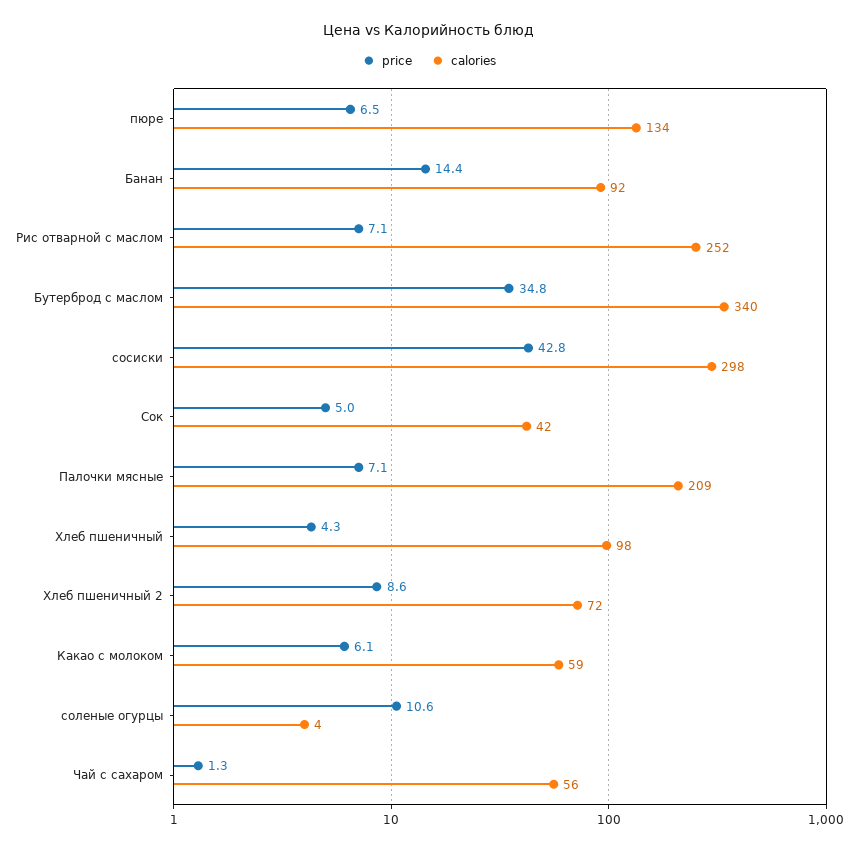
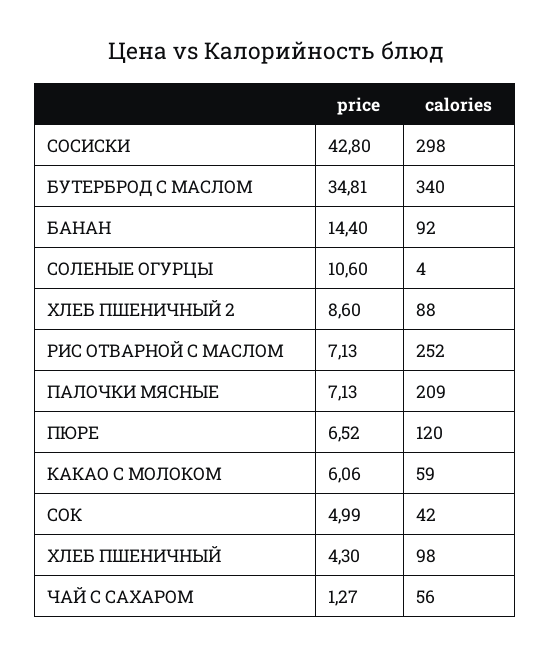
  {
    "price": {
      "пюре": 6.52,
      "Банан": 14.4,
      "Рис отварной с маслом": 7.13,
      "Бутерброд с маслом": 34.81,
      "сосиски": 42.8,
      "Сок": 4.99,
      "Палочки мясные": 7.13,
      "Хлеб пшеничный": 4.3,
      "Хлеб пшеничный 2": 8.6,
      "Какао с молоком": 6.06,
      "соленые огурцы": 10.6,
      "Чай с сахаром": 1.27
    },
    "calories": {
-     "пюре": 134,
+     "пюре": 120,
      "Банан": 92,
      "Рис отварной с маслом": 252,
      "Бутерброд с маслом": 340,
      "сосиски": 298,
      "Сок": 42,
      "Палочки мясные": 209,
      "Хлеб пшеничный": 98,
-     "Хлеб пшеничный 2": 72,
+     "Хлеб пшеничный 2": 88,
      "Какао с молоком": 59,
      "соленые огурцы": 4,
      "Чай с сахаром": 56
    }
  }

